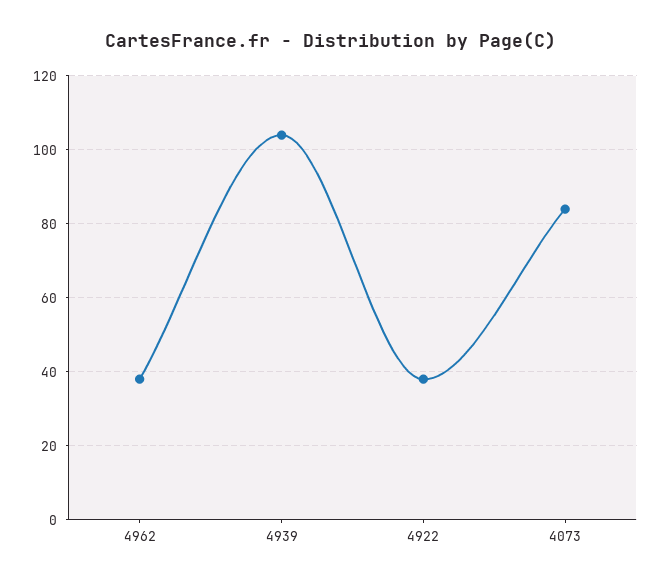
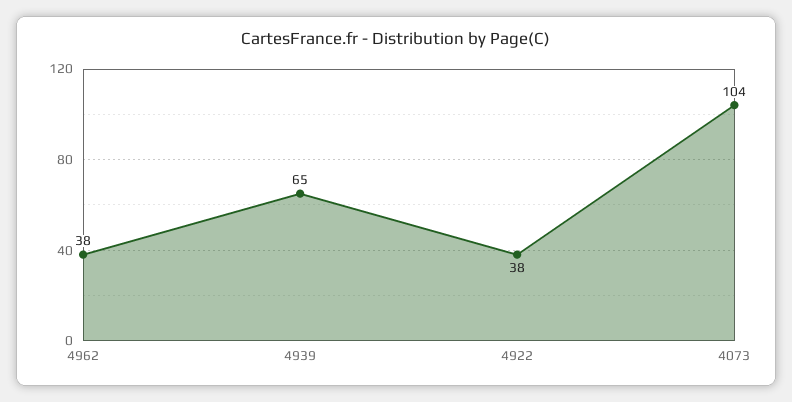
  {
    "4962": 38,
-   "4939": 105,
+   "4939": 65,
    "4922": 38,
-   "4073": 85
+   "4073": 104
  }

